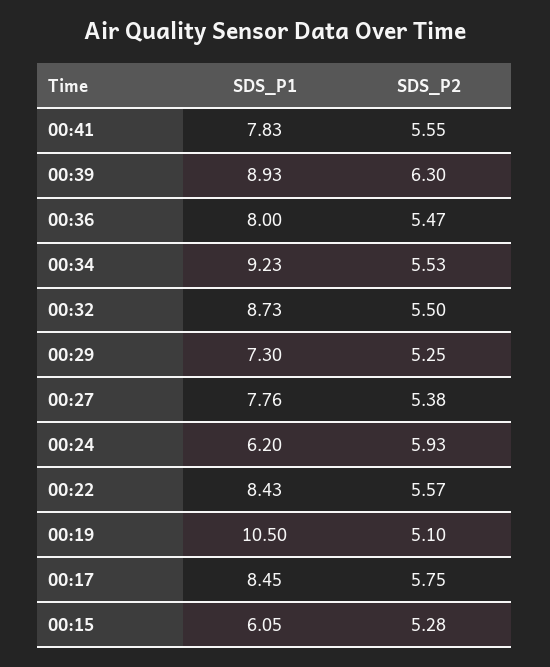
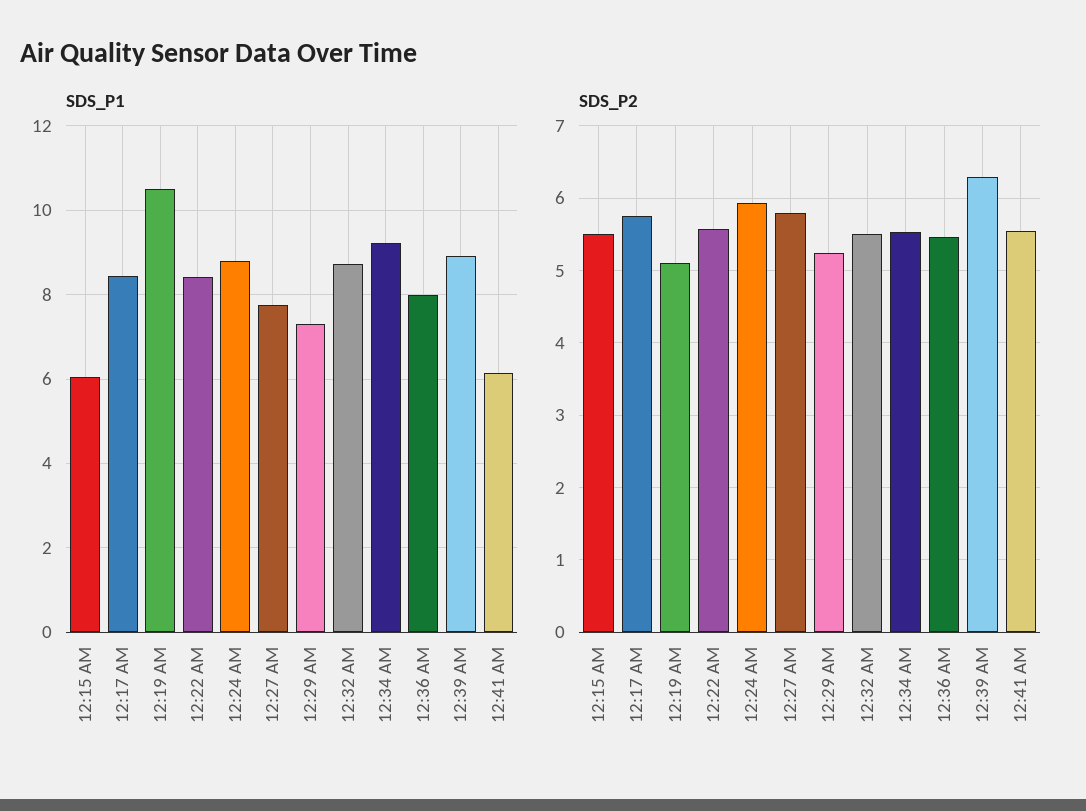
  {
    "SDS_P1": {
-     "00:41": 7.83,
+     "00:41": 6.2,
      "00:39": 8.93,
      "00:36": 8,
      "00:34": 9.23,
      "00:32": 8.73,
      "00:29": 7.3,
      "00:27": 7.76,
-     "00:24": 6.2,
+     "00:24": 8.8,
      "00:22": 8.43,
      "00:19": 10.5,
      "00:17": 8.45,
      "00:15": 6.05
    },
    "SDS_P2": {
      "00:41": 5.55,
      "00:39": 6.3,
      "00:36": 5.47,
      "00:34": 5.53,
      "00:32": 5.5,
      "00:29": 5.25,
-     "00:27": 5.38,
+     "00:27": 5.8,
      "00:24": 5.93,
      "00:22": 5.57,
      "00:19": 5.1,
      "00:17": 5.75,
-     "00:15": 5.28
+     "00:15": 5.5
    }
  }

